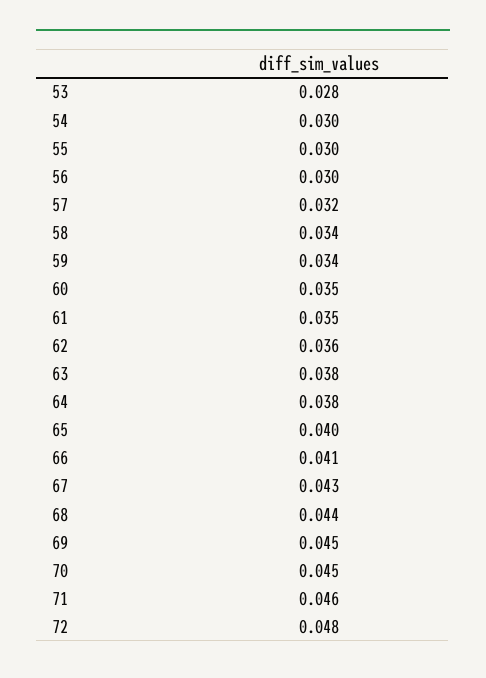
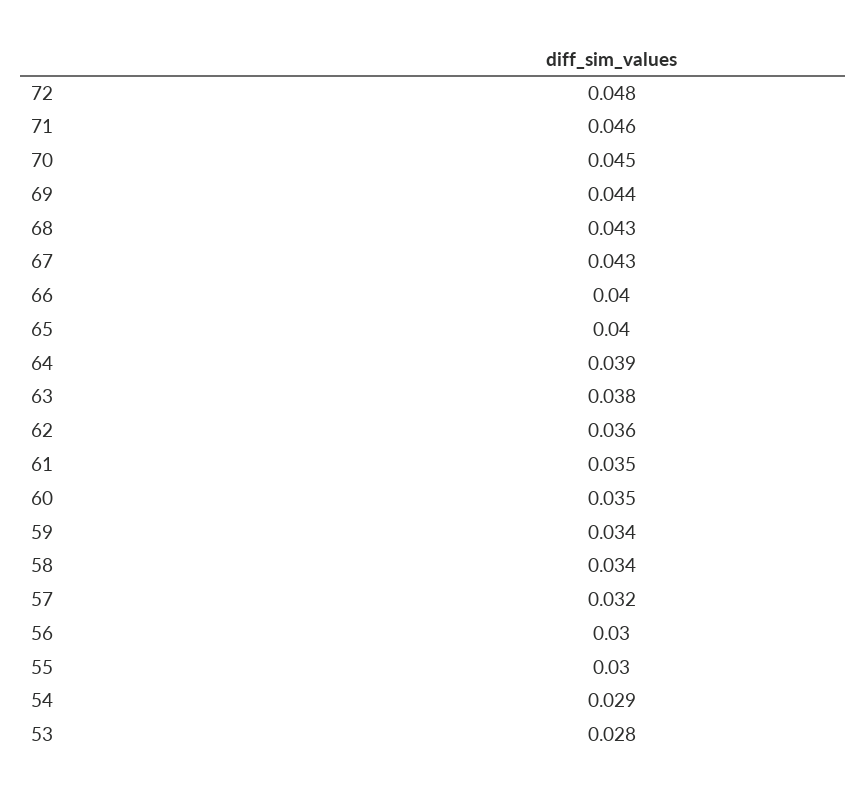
  {
    "53": 0.028,
-   "54": 0.03,
+   "54": 0.029,
    "55": 0.03,
    "56": 0.03,
    "57": 0.032,
    "58": 0.034,
    "59": 0.034,
    "60": 0.035,
    "61": 0.035,
    "62": 0.036,
    "63": 0.038,
-   "64": 0.038,
+   "64": 0.039,
    "65": 0.04,
-   "66": 0.041,
+   "66": 0.04,
    "67": 0.043,
-   "68": 0.044,
+   "68": 0.043,
-   "69": 0.045,
+   "69": 0.044,
    "70": 0.045,
    "71": 0.046,
    "72": 0.048
  }

